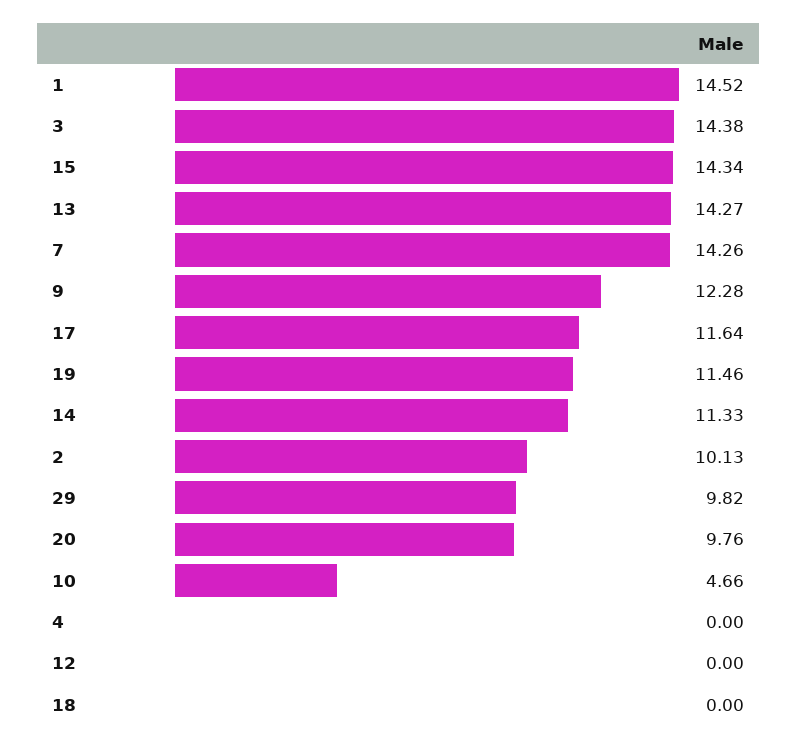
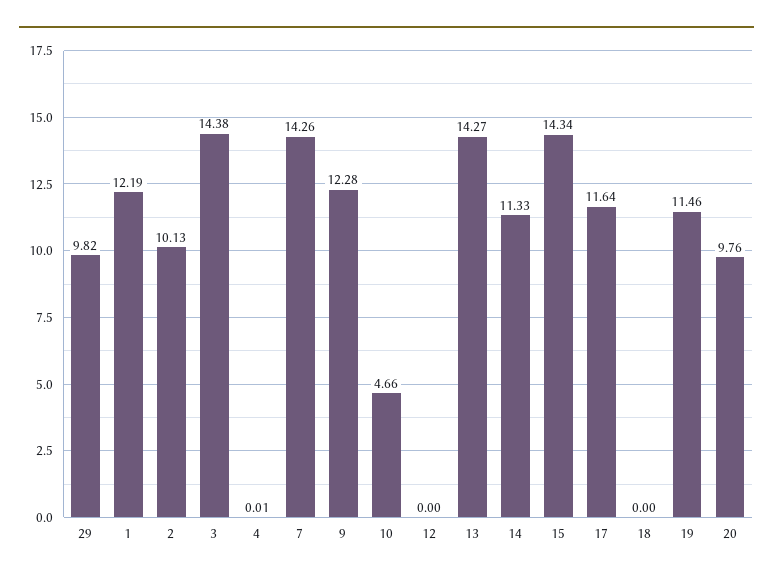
  {
-   "1": 14.52,
+   "1": 12.19,
    "3": 14.38,
    "15": 14.34,
    "13": 14.27,
    "7": 14.26,
    "9": 12.28,
    "17": 11.64,
    "19": 11.46,
    "14": 11.33,
    "2": 10.13,
    "29": 9.82,
    "20": 9.76,
    "10": 4.66,
-   "4": 0,
+   "4": 0.01,
    "12": 0,
    "18": 0
  }

